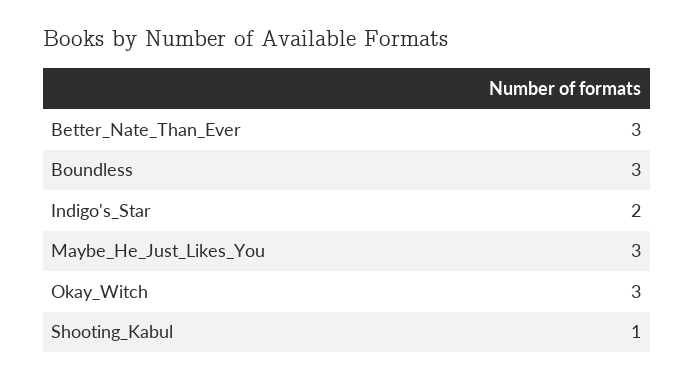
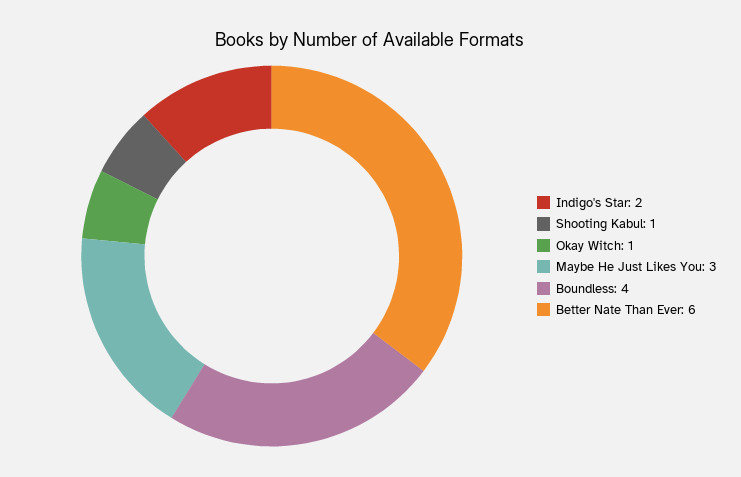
  {
-   "Better_Nate_Than_Ever": 3,
+   "Better_Nate_Than_Ever": 6,
-   "Boundless": 3,
+   "Boundless": 4,
    "Indigo's_Star": 2,
    "Maybe_He_Just_Likes_You": 3,
-   "Okay_Witch": 3,
+   "Okay_Witch": 1,
    "Shooting_Kabul": 1
  }

